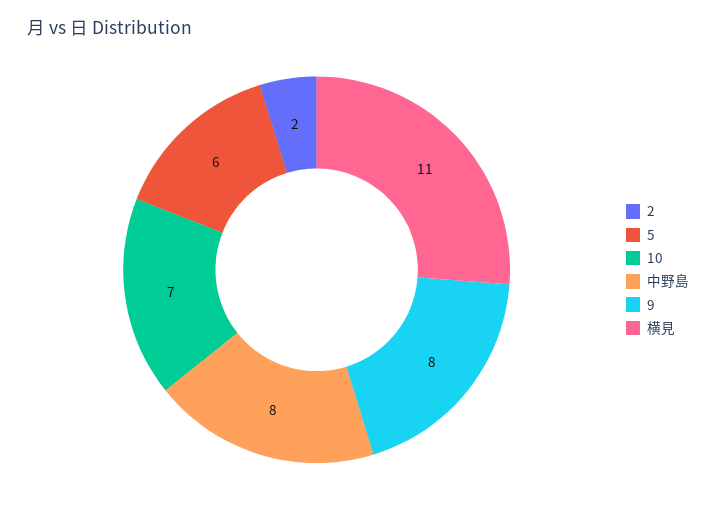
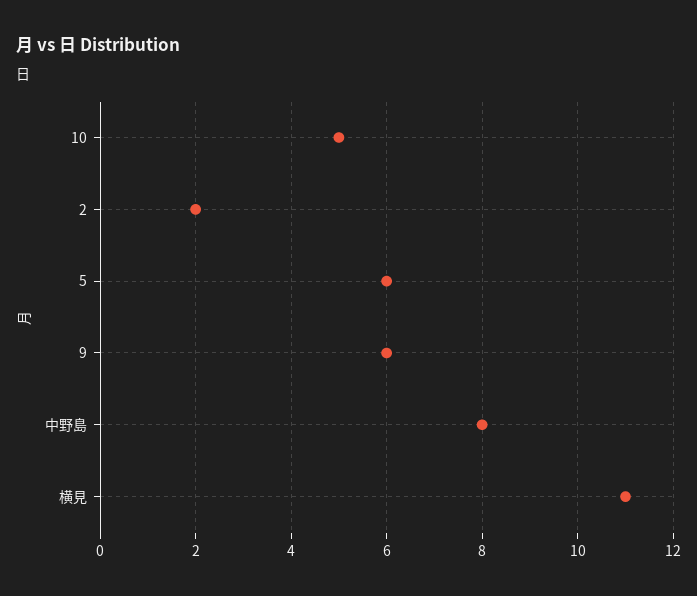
  {
    "2": 2,
    "5": 6,
-   "10": 7,
+   "10": 5,
    "中野島": 8,
-   "9": 8,
+   "9": 6,
    "横見": 11
  }

